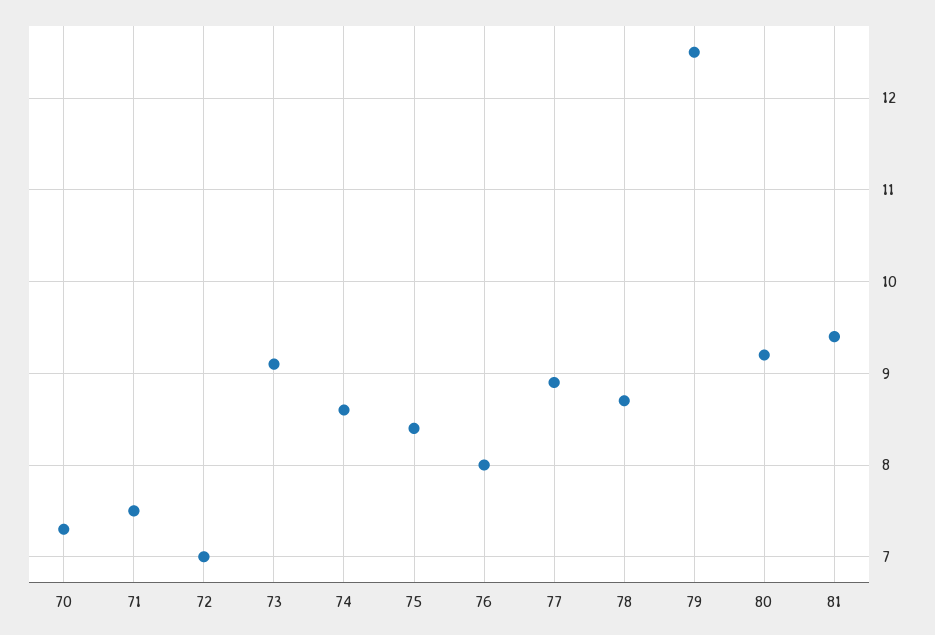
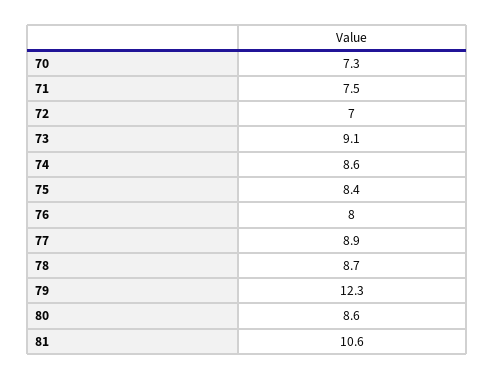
  {
    "70": 7.3,
    "71": 7.5,
    "72": 7,
    "73": 9.1,
    "74": 8.6,
    "75": 8.4,
    "76": 8,
    "77": 8.9,
    "78": 8.7,
-   "79": 12.5,
+   "79": 12.3,
-   "80": 9.2,
+   "80": 8.6,
-   "81": 9.4
+   "81": 10.6
  }

